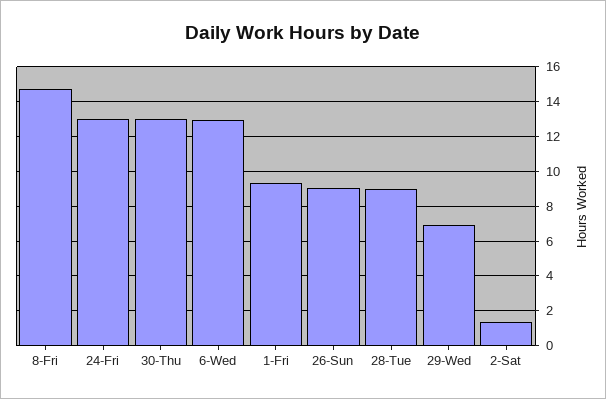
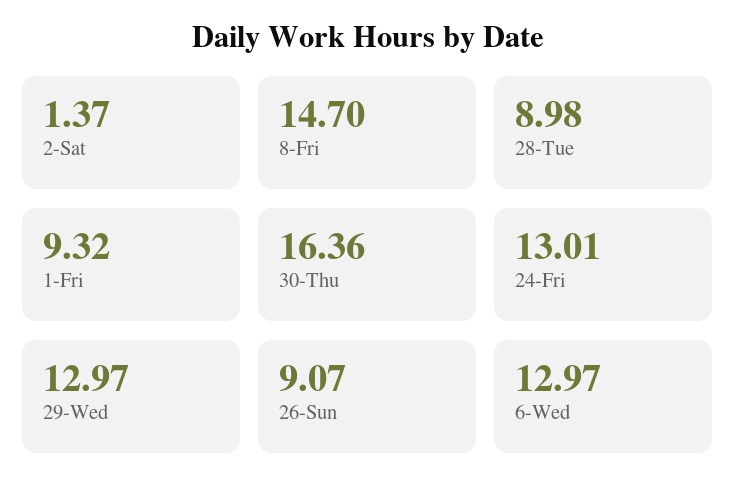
  {
    "8-Fri": 14.7,
    "24-Fri": 13.01,
-   "30-Thu": 13,
+   "30-Thu": 16.36,
    "6-Wed": 12.97,
    "1-Fri": 9.32,
    "26-Sun": 9.07,
    "28-Tue": 8.98,
-   "29-Wed": 7,
+   "29-Wed": 12.97,
    "2-Sat": 1.37
  }

